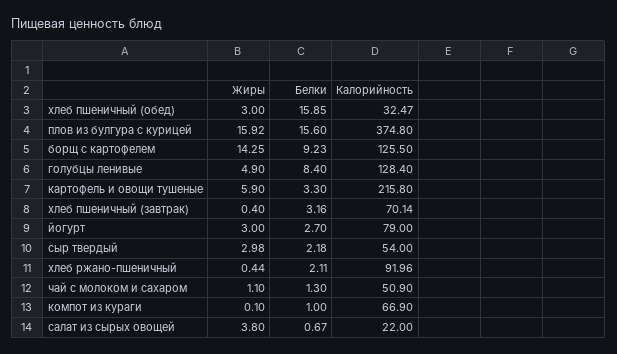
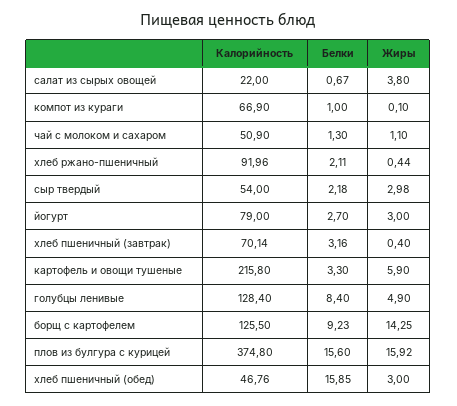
  {
    "Жиры": {
      "хлеб пшеничный (обед)": 3,
      "плов из булгура с курицей": 15.92,
      "борщ с картофелем": 14.25,
      "голубцы ленивые": 4.9,
      "картофель и овощи тушеные": 5.9,
      "хлеб пшеничный (завтрак)": 0.4,
      "йогурт": 3,
      "сыр твердый": 2.98,
      "хлеб ржано-пшеничный": 0.44,
      "чай с молоком и сахаром": 1.1,
      "компот из кураги": 0.1,
      "салат из сырых овощей": 3.8
    },
    "Белки": {
      "хлеб пшеничный (обед)": 15.85,
      "плов из булгура с курицей": 15.6,
      "борщ с картофелем": 9.23,
      "голубцы ленивые": 8.4,
      "картофель и овощи тушеные": 3.3,
      "хлеб пшеничный (завтрак)": 3.16,
      "йогурт": 2.7,
      "сыр твердый": 2.18,
      "хлеб ржано-пшеничный": 2.11,
      "чай с молоком и сахаром": 1.3,
      "компот из кураги": 1,
      "салат из сырых овощей": 0.67
    },
    "Калорийность": {
-     "хлеб пшеничный (обед)": 32.47,
+     "хлеб пшеничный (обед)": 46.76,
      "плов из булгура с курицей": 374.8,
      "борщ с картофелем": 125.5,
      "голубцы ленивые": 128.4,
      "картофель и овощи тушеные": 215.8,
      "хлеб пшеничный (завтрак)": 70.14,
      "йогурт": 79,
      "сыр твердый": 54,
      "хлеб ржано-пшеничный": 91.96,
      "чай с молоком и сахаром": 50.9,
      "компот из кураги": 66.9,
      "салат из сырых овощей": 22
    }
  }

